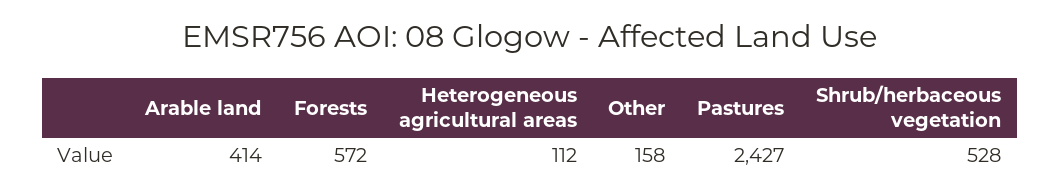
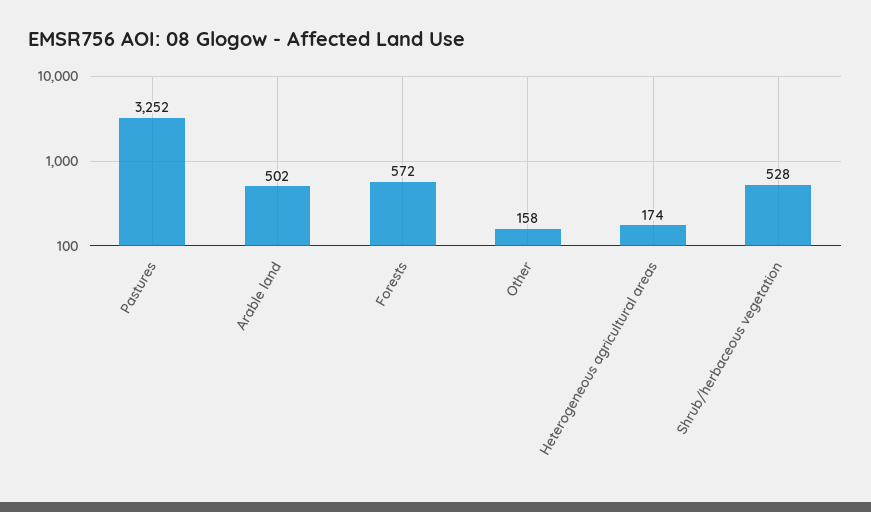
  {
-   "Arable land": 414,
+   "Arable land": 502,
    "Forests": 572,
-   "Heterogeneous agricultural areas": 112,
+   "Heterogeneous agricultural areas": 174,
    "Other": 158,
-   "Pastures": 2427,
+   "Pastures": 3252,
    "Shrub/herbaceous vegetation": 528
  }

